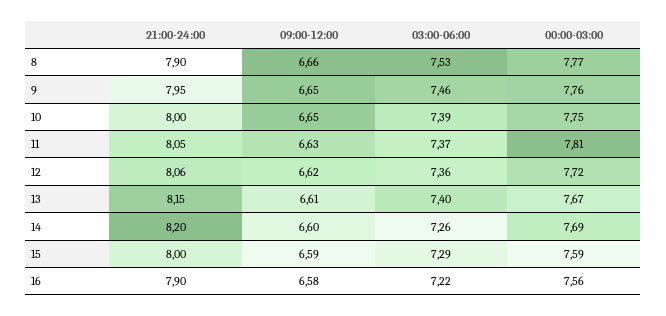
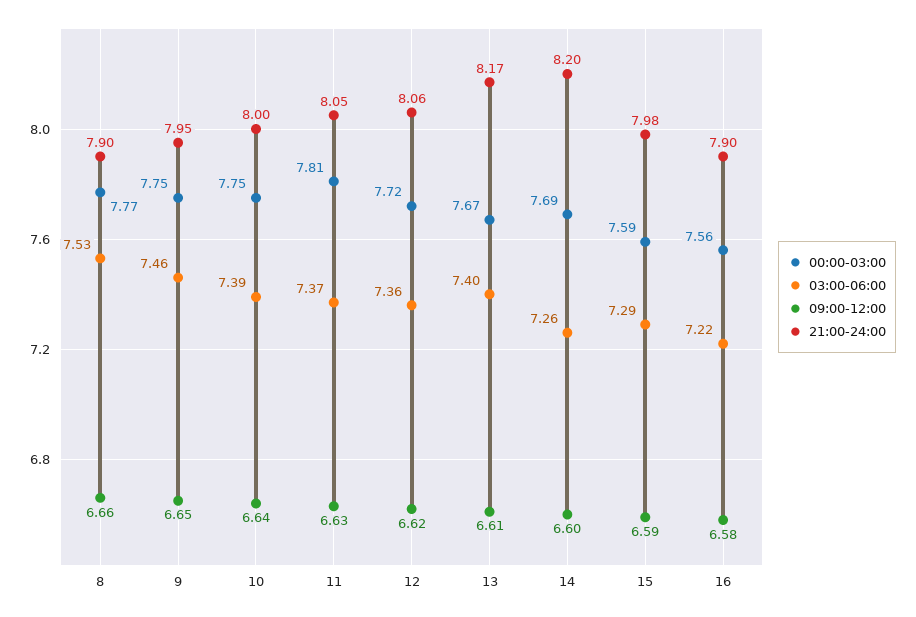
  {
    "21:00-24:00": {
      "8": 7.9,
      "9": 7.95,
      "10": 8,
      "11": 8.05,
      "12": 8.06,
-     "13": 8.15,
+     "13": 8.17,
      "14": 8.2,
-     "15": 8,
+     "15": 7.98,
      "16": 7.9
    },
    "09:00-12:00": {
      "8": 6.66,
      "9": 6.65,
-     "10": 6.65,
+     "10": 6.64,
      "11": 6.63,
      "12": 6.62,
      "13": 6.61,
      "14": 6.6,
      "15": 6.59,
      "16": 6.58
    },
    "03:00-06:00": {
      "8": 7.53,
      "9": 7.46,
      "10": 7.39,
      "11": 7.37,
      "12": 7.36,
      "13": 7.4,
      "14": 7.26,
      "15": 7.29,
      "16": 7.22
    },
    "00:00-03:00": {
      "8": 7.77,
-     "9": 7.76,
+     "9": 7.75,
      "10": 7.75,
      "11": 7.81,
      "12": 7.72,
      "13": 7.67,
      "14": 7.69,
      "15": 7.59,
      "16": 7.56
    }
  }

